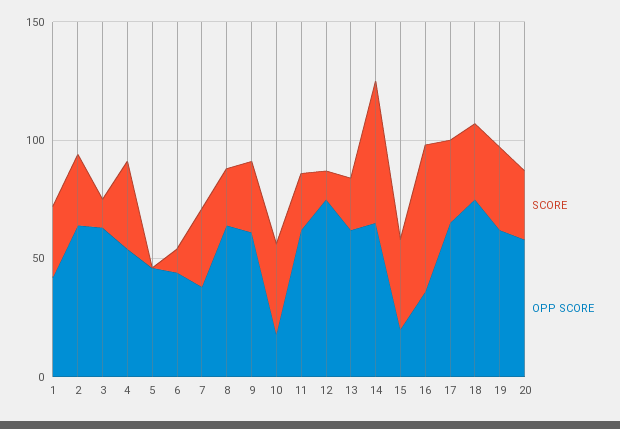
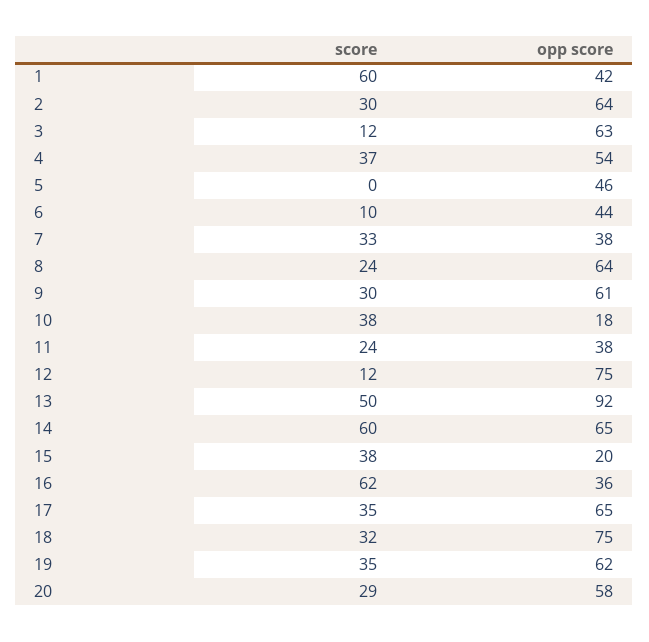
  {
    "SCORE": {
-     "1": 30,
+     "1": 60,
      "2": 30,
      "3": 12,
      "4": 37,
      "5": 0,
      "6": 10,
      "7": 33,
      "8": 24,
      "9": 30,
      "10": 38,
      "11": 24,
      "12": 12,
-     "13": 20,
+     "13": 50,
      "14": 60,
      "15": 38,
      "16": 62,
      "17": 35,
      "18": 32,
      "19": 35,
      "20": 29
    },
    "OPP SCORE": {
      "1": 42,
      "2": 64,
      "3": 63,
      "4": 54,
      "5": 46,
      "6": 44,
      "7": 38,
      "8": 64,
      "9": 61,
      "10": 18,
-     "11": 60,
+     "11": 38,
      "12": 75,
-     "13": 60,
+     "13": 92,
      "14": 65,
      "15": 20,
      "16": 36,
      "17": 65,
      "18": 75,
      "19": 62,
      "20": 58
    }
  }

